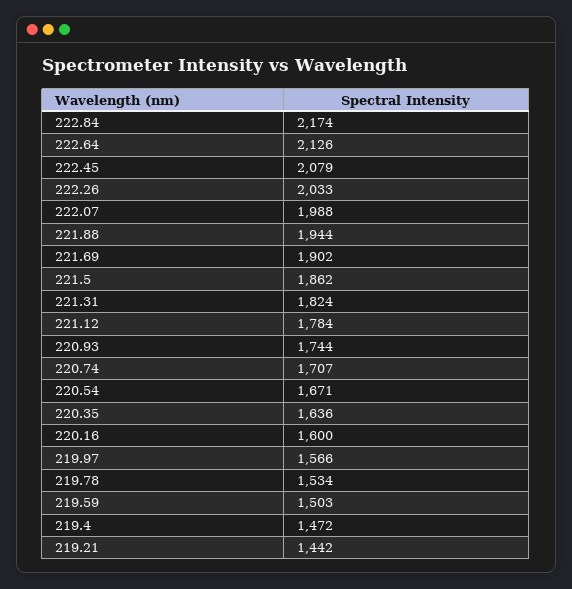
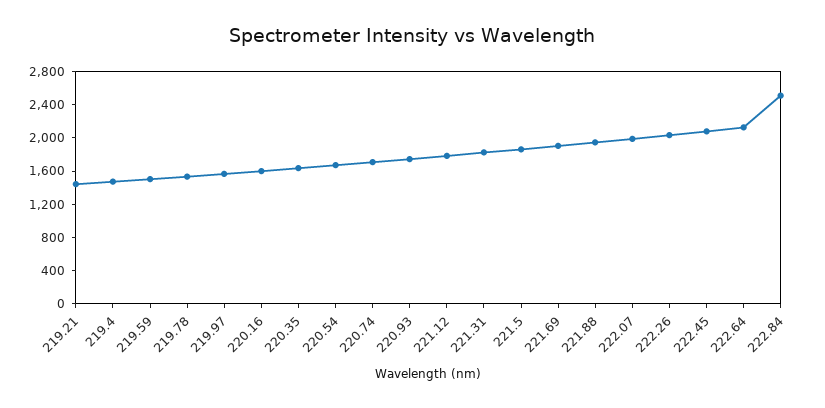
  {
-   "222.84": 2174,
+   "222.84": 2500,
    "222.64": 2126,
    "222.45": 2079,
    "222.26": 2033,
    "222.07": 1988,
    "221.88": 1944,
    "221.69": 1902,
    "221.5": 1862,
    "221.31": 1824,
    "221.12": 1784,
    "220.93": 1744,
    "220.74": 1707,
    "220.54": 1671,
    "220.35": 1636,
    "220.16": 1600,
    "219.97": 1566,
    "219.78": 1534,
    "219.59": 1503,
    "219.4": 1472,
    "219.21": 1442
  }

